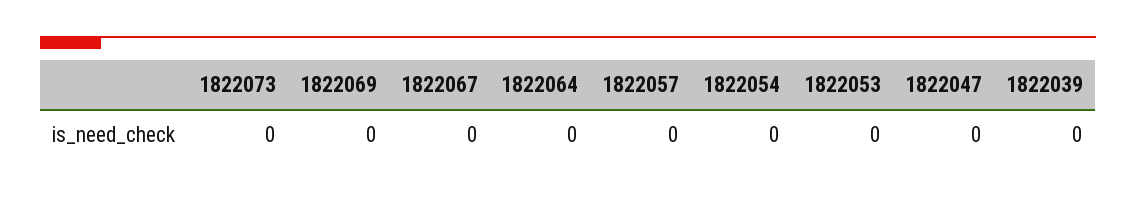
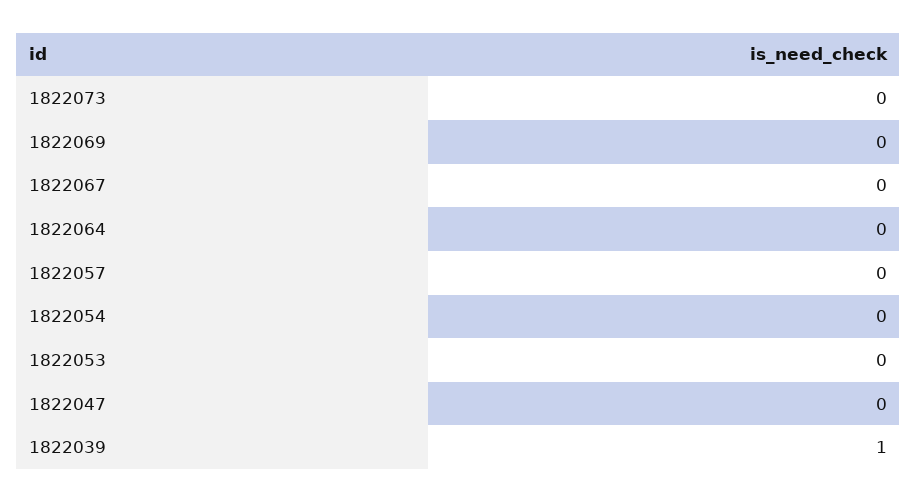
  {
    "1822073": 0,
    "1822069": 0,
    "1822067": 0,
    "1822064": 0,
    "1822057": 0,
    "1822054": 0,
    "1822053": 0,
    "1822047": 0,
-   "1822039": 0
+   "1822039": 1
  }

